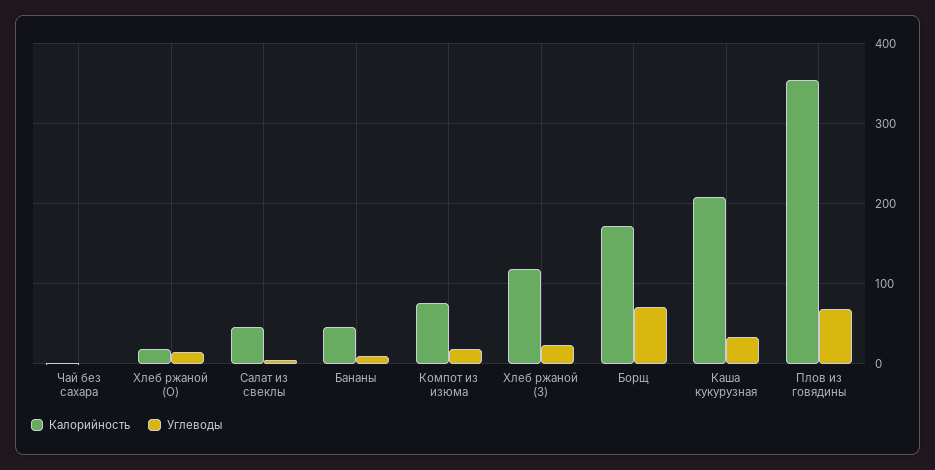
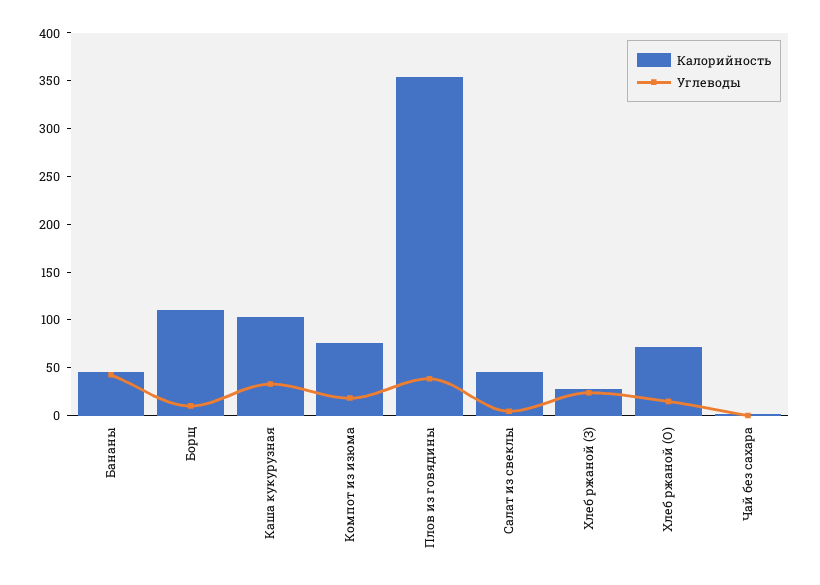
  {
    "Калорийность": {
      "Чай без сахара": 0,
-     "Хлеб ржаной (О)": 20,
+     "Хлеб ржаной (О)": 70,
      "Салат из свеклы": 50,
      "Бананы": 50,
      "Компот из изюма": 80,
-     "Хлеб ржаной (З)": 120,
+     "Хлеб ржаной (З)": 30,
-     "Борщ": 170,
+     "Борщ": 110,
-     "Каша кукурузная": 210,
+     "Каша кукурузная": 100,
      "Плов из говядины": 350
    },
    "Углеводы": {
      "Чай без сахара": 0,
      "Хлеб ржаной (О)": 10,
      "Салат из свеклы": 0,
-     "Бананы": 10,
+     "Бананы": 40,
      "Компот из изюма": 20,
      "Хлеб ржаной (З)": 20,
-     "Борщ": 70,
+     "Борщ": 10,
      "Каша кукурузная": 30,
-     "Плов из говядины": 70
+     "Плов из говядины": 40
    }
  }

